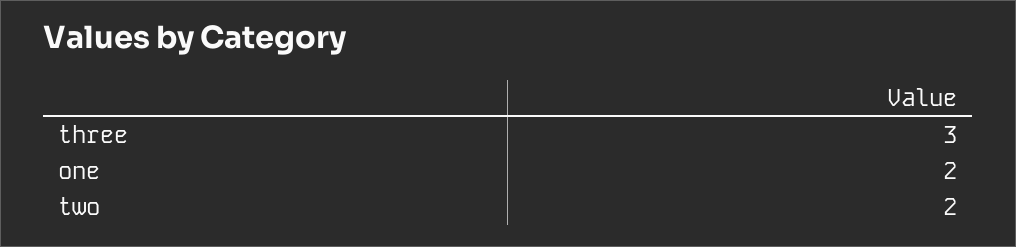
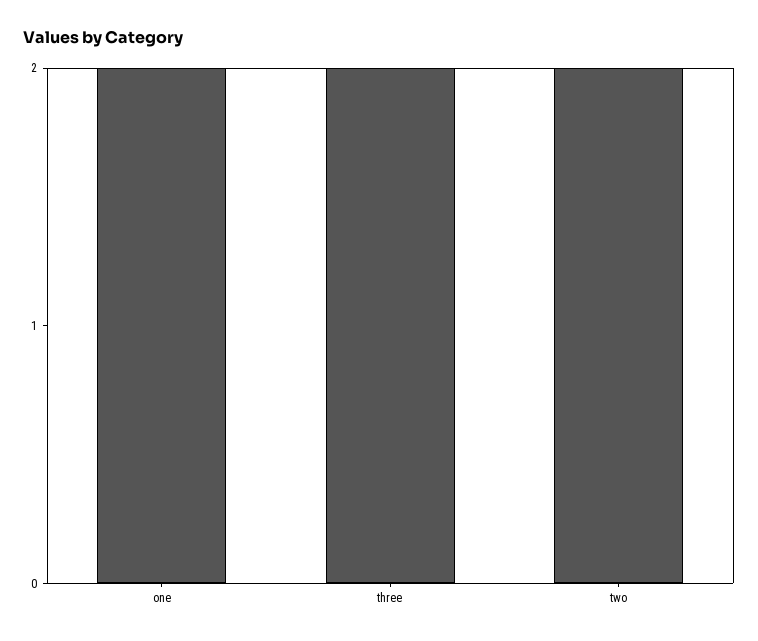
  {
-   "three": 3,
+   "three": 2,
    "one": 2,
    "two": 2
  }

